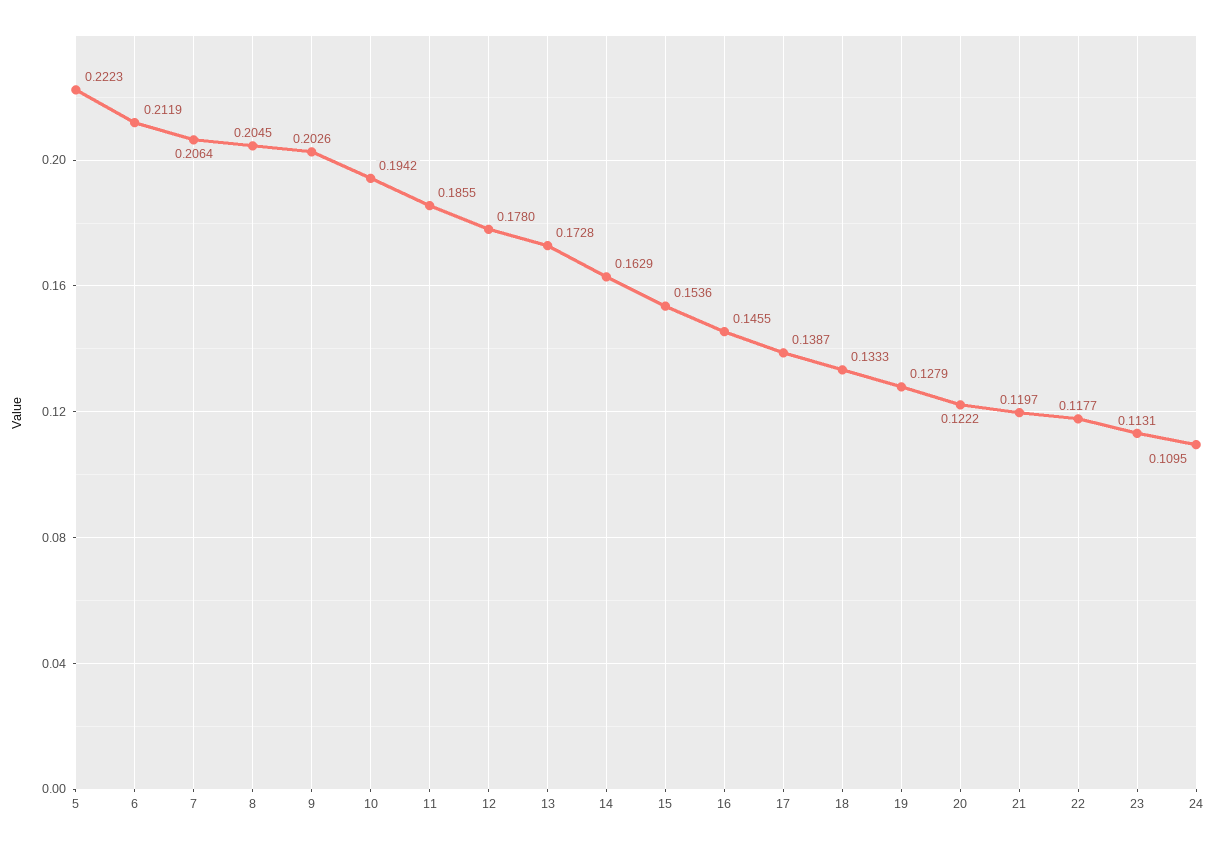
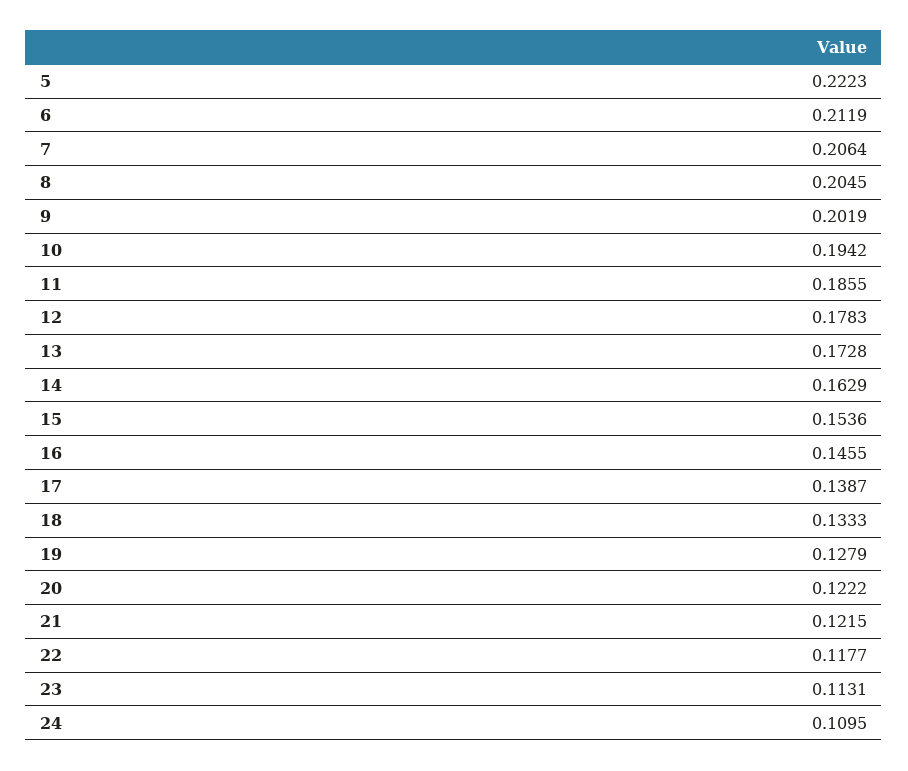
  {
    "5": 0.2223,
    "6": 0.2119,
    "7": 0.2064,
    "8": 0.2045,
-   "9": 0.2026,
+   "9": 0.2019,
    "10": 0.1942,
    "11": 0.1855,
-   "12": 0.178,
+   "12": 0.1783,
    "13": 0.1728,
    "14": 0.1629,
    "15": 0.1536,
    "16": 0.1455,
    "17": 0.1387,
    "18": 0.1333,
    "19": 0.1279,
    "20": 0.1222,
-   "21": 0.1197,
+   "21": 0.1215,
    "22": 0.1177,
    "23": 0.1131,
    "24": 0.1095
  }

